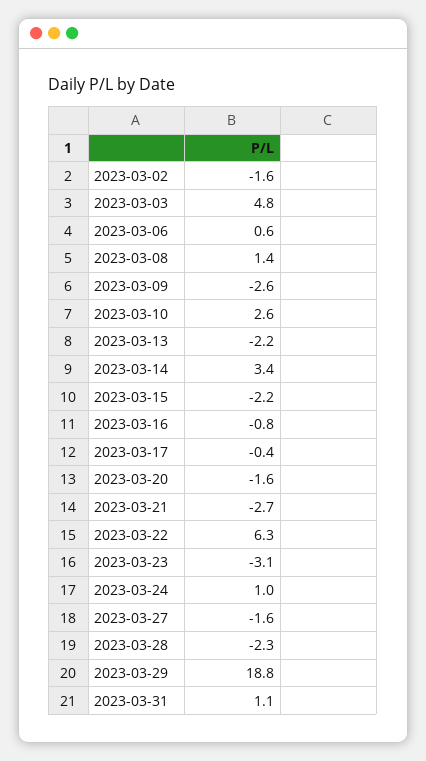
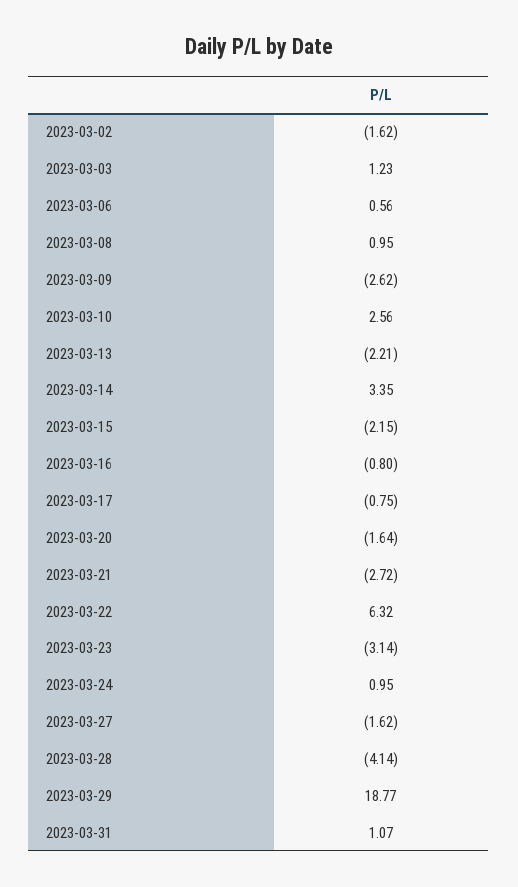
  {
    "2023-03-02": -1.62,
-   "2023-03-03": 4.8,
+   "2023-03-03": 1.23,
    "2023-03-06": 0.56,
-   "2023-03-08": 1.4,
+   "2023-03-08": 0.95,
    "2023-03-09": -2.62,
    "2023-03-10": 2.56,
    "2023-03-13": -2.21,
    "2023-03-14": 3.35,
    "2023-03-15": -2.15,
    "2023-03-16": -0.8,
-   "2023-03-17": -0.4,
+   "2023-03-17": -0.75,
    "2023-03-20": -1.64,
    "2023-03-21": -2.72,
    "2023-03-22": 6.32,
    "2023-03-23": -3.14,
    "2023-03-24": 0.95,
    "2023-03-27": -1.62,
-   "2023-03-28": -2.3,
+   "2023-03-28": -4.14,
    "2023-03-29": 18.77,
    "2023-03-31": 1.07
  }

